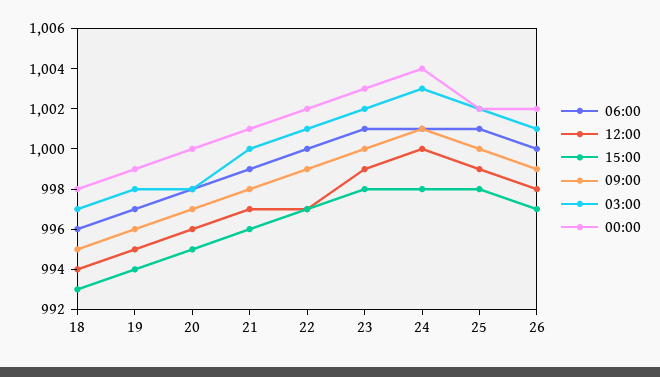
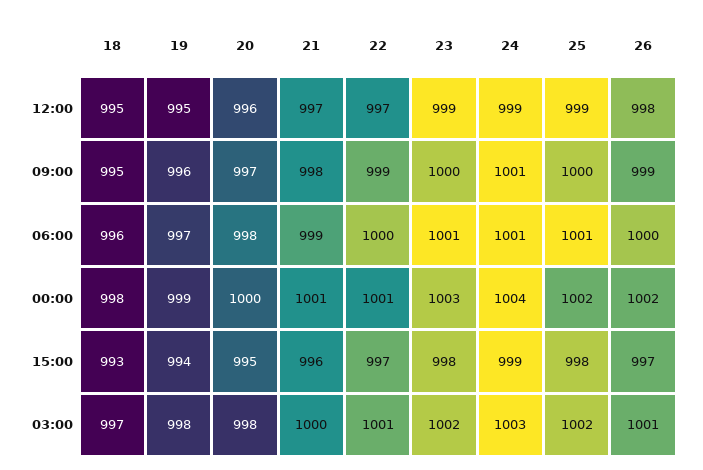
  {
    "06:00": {
      "18": 996,
      "19": 997,
      "20": 998,
      "21": 999,
      "22": 1000,
      "23": 1001,
      "24": 1001,
      "25": 1001,
      "26": 1000
    },
    "12:00": {
-     "18": 994,
+     "18": 995,
      "19": 995,
      "20": 996,
      "21": 997,
      "22": 997,
      "23": 999,
-     "24": 1000,
+     "24": 999,
      "25": 999,
      "26": 998
    },
    "15:00": {
      "18": 993,
      "19": 994,
      "20": 995,
      "21": 996,
      "22": 997,
      "23": 998,
-     "24": 998,
+     "24": 999,
      "25": 998,
      "26": 997
    },
    "09:00": {
      "18": 995,
      "19": 996,
      "20": 997,
      "21": 998,
      "22": 999,
      "23": 1000,
      "24": 1001,
      "25": 1000,
      "26": 999
    },
    "03:00": {
      "18": 997,
      "19": 998,
      "20": 998,
      "21": 1000,
      "22": 1001,
      "23": 1002,
      "24": 1003,
      "25": 1002,
      "26": 1001
    },
    "00:00": {
      "18": 998,
      "19": 999,
      "20": 1000,
      "21": 1001,
-     "22": 1002,
+     "22": 1001,
      "23": 1003,
      "24": 1004,
      "25": 1002,
      "26": 1002
    }
  }

